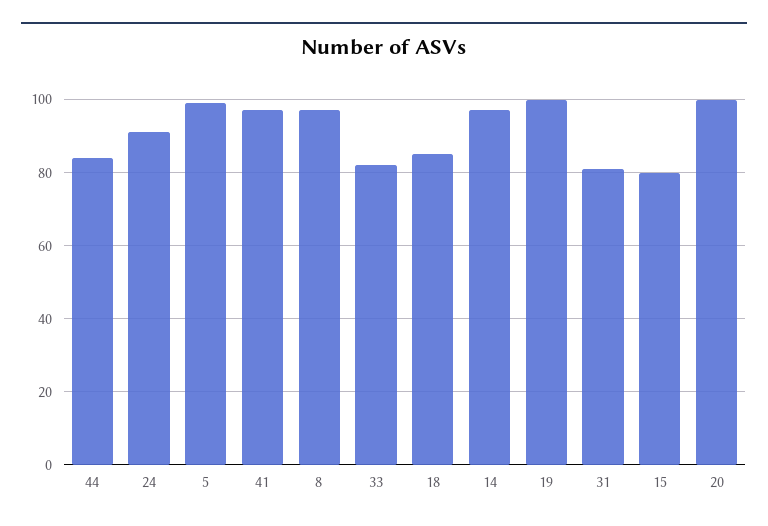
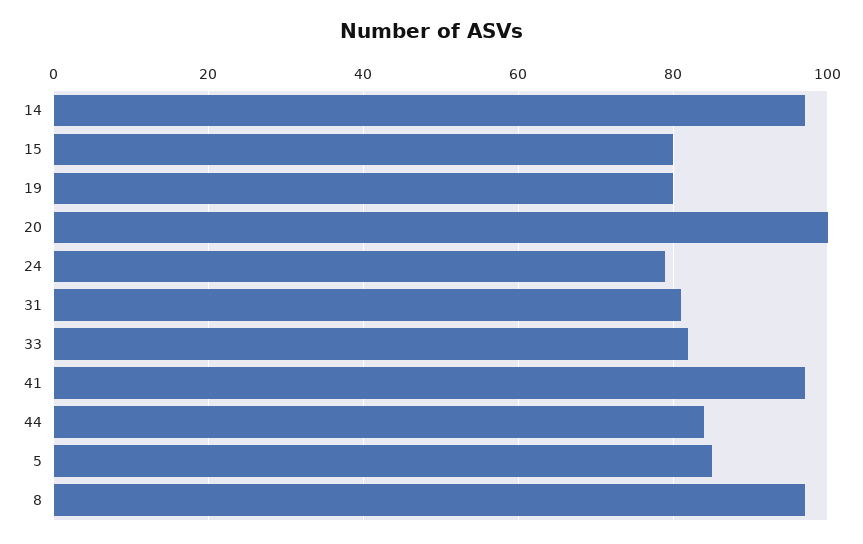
  {
    "44": 85,
-   "24": 90,
+   "24": 80,
-   "5": 100,
+   "5": 85,
    "41": 95,
    "8": 95,
    "33": 80,
-   "18": 85,
    "14": 95,
-   "19": 100,
+   "19": 80,
    "31": 80,
    "15": 80,
    "20": 100
  }

